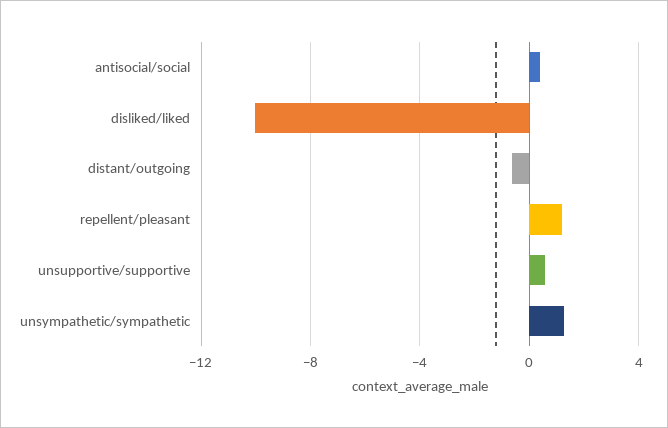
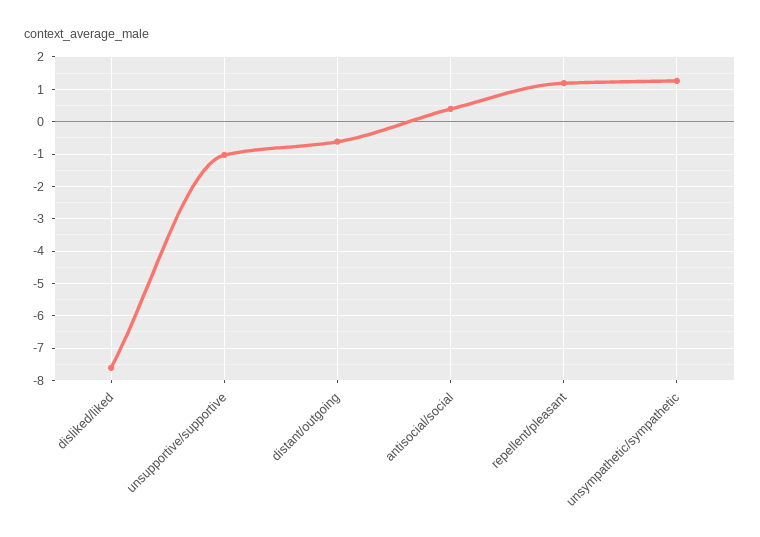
  {
    "antisocial/social": 0.4,
-   "disliked/liked": -10,
+   "disliked/liked": -7.6,
    "distant/outgoing": -0.6,
    "repellent/pleasant": 1.2,
-   "unsupportive/supportive": 0.5,
+   "unsupportive/supportive": -1,
    "unsympathetic/sympathetic": 1.2
  }

